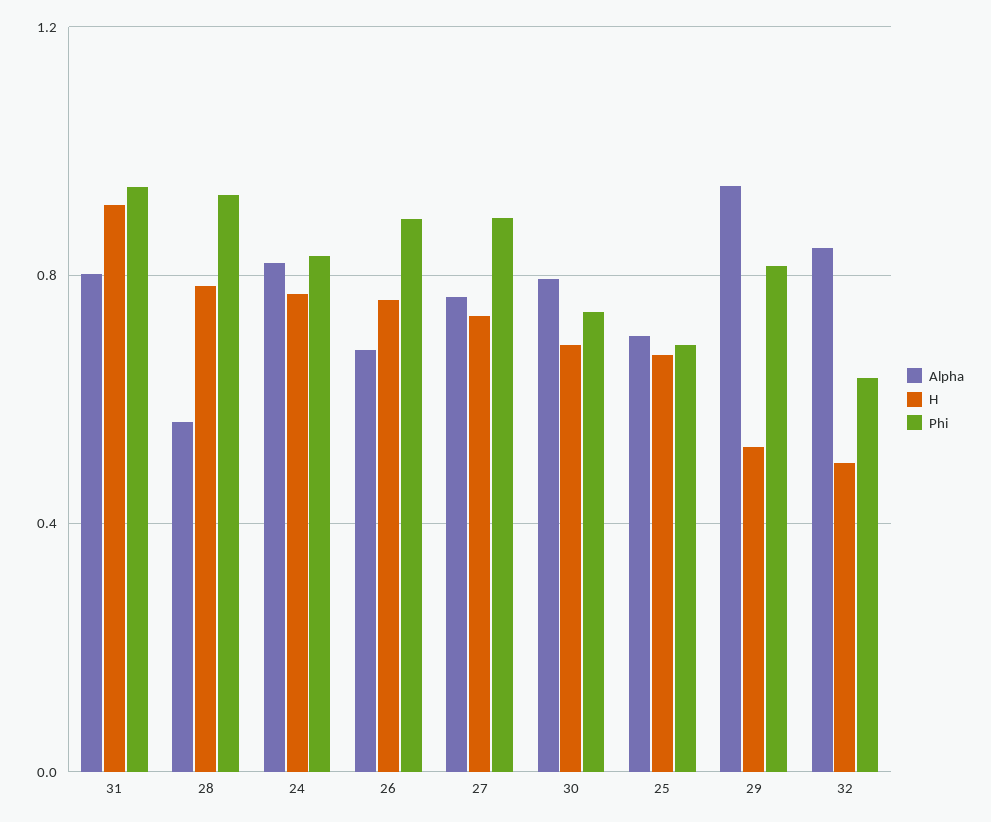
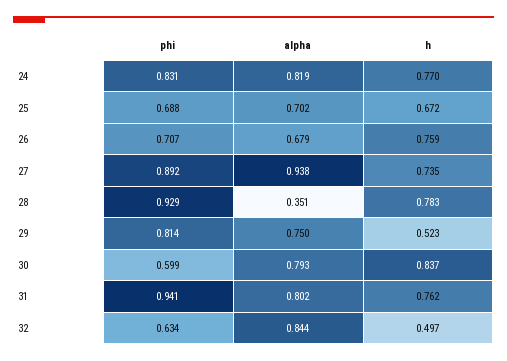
  {
    "Alpha": {
      "31": 0.802,
-     "28": 0.55,
+     "28": 0.351,
      "24": 0.819,
      "26": 0.679,
-     "27": 0.75,
+     "27": 0.938,
      "30": 0.793,
      "25": 0.702,
-     "29": 0.95,
+     "29": 0.75,
      "32": 0.844
    },
    "H": {
-     "31": 0.9,
+     "31": 0.762,
      "28": 0.783,
      "24": 0.77,
      "26": 0.759,
      "27": 0.735,
-     "30": 0.7,
+     "30": 0.837,
      "25": 0.672,
      "29": 0.523,
      "32": 0.497
    },
    "Phi": {
      "31": 0.941,
      "28": 0.929,
      "24": 0.831,
-     "26": 0.9,
+     "26": 0.707,
      "27": 0.892,
-     "30": 0.75,
+     "30": 0.599,
      "25": 0.688,
      "29": 0.814,
      "32": 0.634
    }
  }

